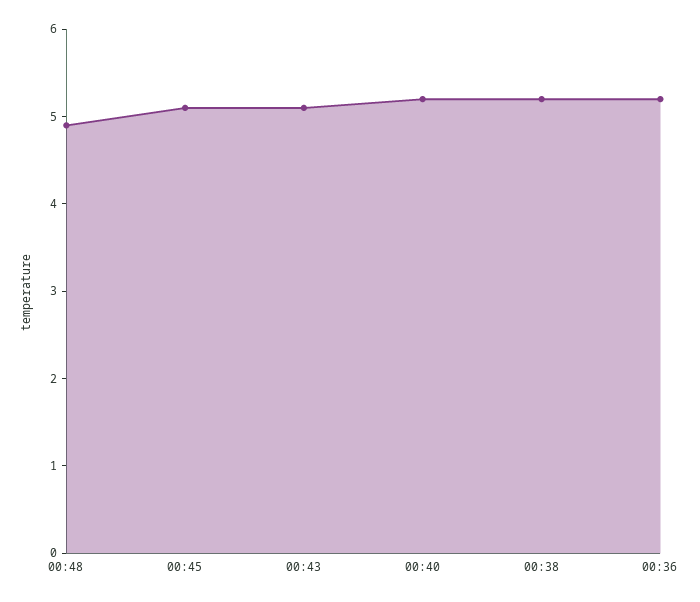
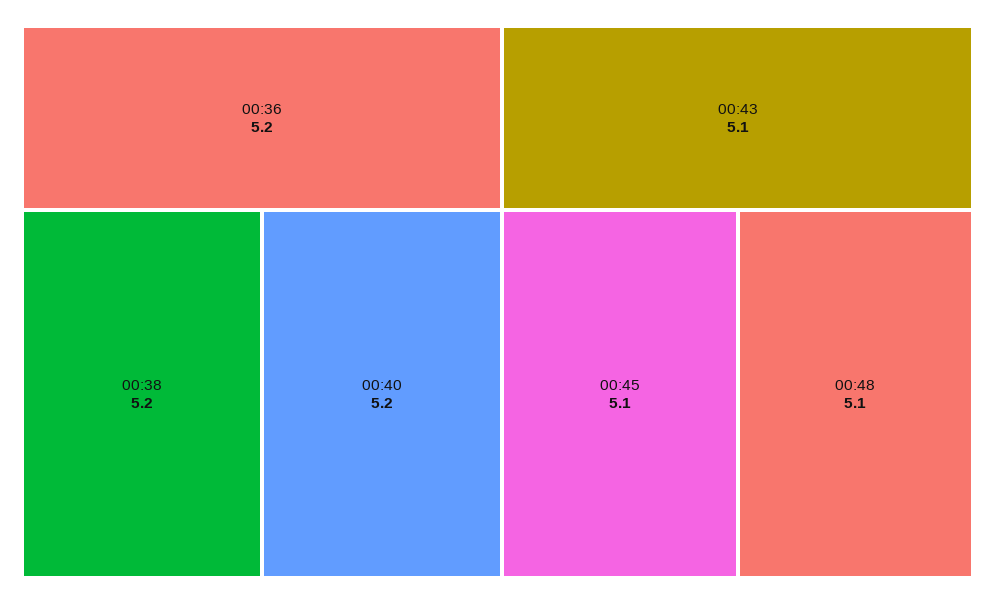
  {
-   "00:48": 4.9,
+   "00:48": 5.1,
    "00:45": 5.1,
    "00:43": 5.1,
    "00:40": 5.2,
    "00:38": 5.2,
    "00:36": 5.2
  }

